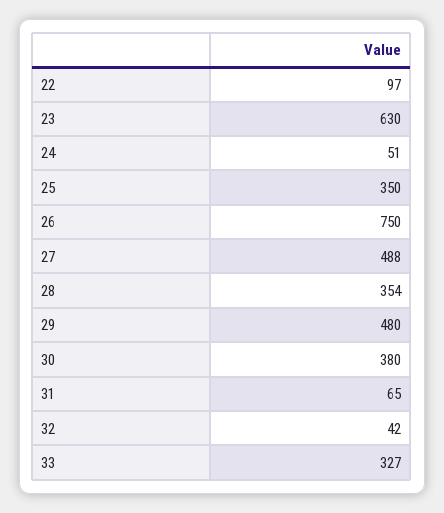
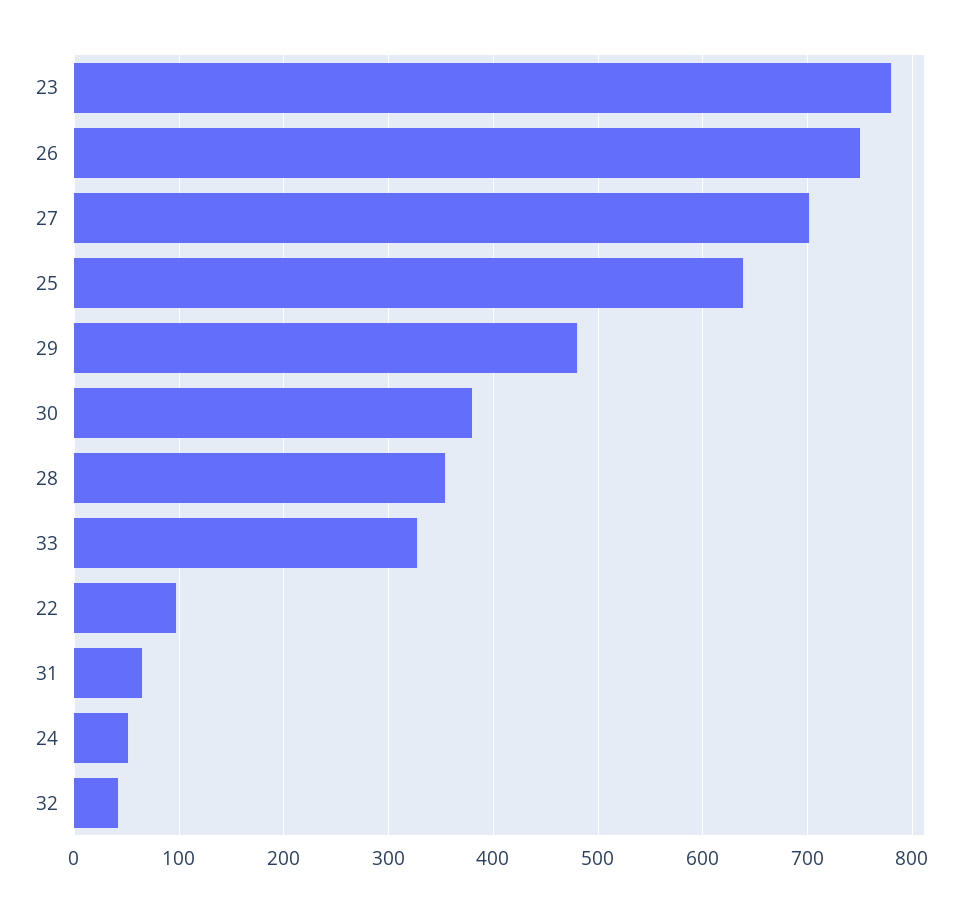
  {
    "22": 97,
-   "23": 630,
+   "23": 780,
    "24": 51,
-   "25": 350,
+   "25": 640,
    "26": 750,
-   "27": 488,
+   "27": 700,
    "28": 354,
    "29": 480,
    "30": 380,
    "31": 65,
    "32": 42,
    "33": 327
  }

